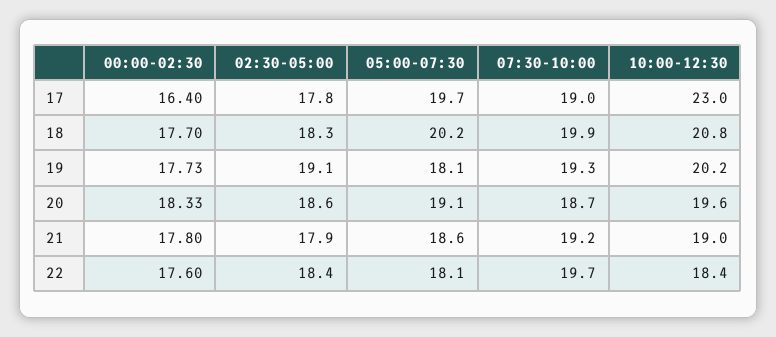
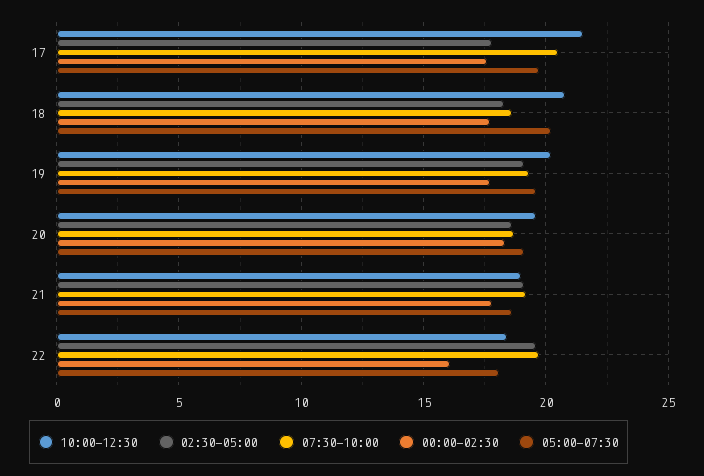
  {
    "00:00-02:30": {
-     "17": 16.4,
+     "17": 17.5,
      "18": 17.7,
      "19": 17.73,
      "20": 18.33,
      "21": 17.8,
-     "22": 17.6
+     "22": 16
    },
    "02:30-05:00": {
      "17": 17.8,
      "18": 18.3,
      "19": 19.1,
      "20": 18.6,
-     "21": 17.9,
+     "21": 19,
-     "22": 18.4
+     "22": 19.5
    },
    "05:00-07:30": {
      "17": 19.7,
      "18": 20.2,
-     "19": 18.1,
+     "19": 19.5,
      "20": 19.1,
      "21": 18.6,
      "22": 18.1
    },
    "07:30-10:00": {
-     "17": 19,
+     "17": 20.5,
-     "18": 19.9,
+     "18": 18.5,
      "19": 19.3,
      "20": 18.7,
      "21": 19.2,
      "22": 19.7
    },
    "10:00-12:30": {
-     "17": 23,
+     "17": 21.5,
      "18": 20.8,
      "19": 20.2,
      "20": 19.6,
      "21": 19,
      "22": 18.4
    }
  }

